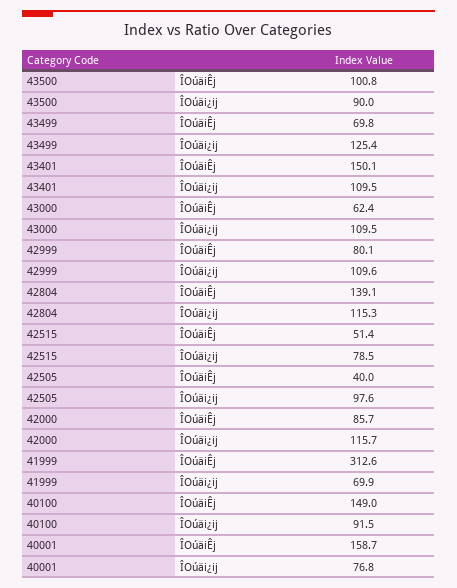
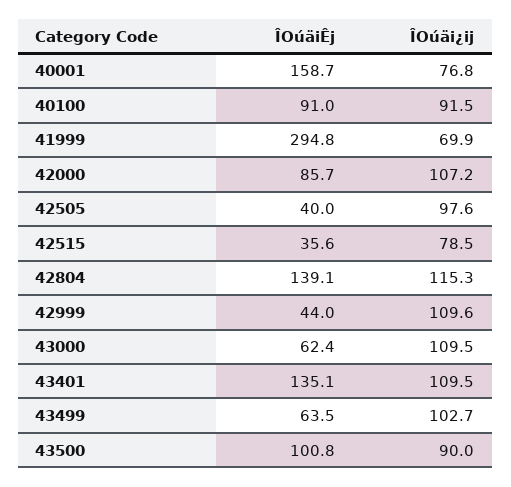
  {
    "43500": {
      "ÎOúäiÊj": 100.8,
      "ÎOúäi¿ij": 90
    },
    "43499": {
-     "ÎOúäiÊj": 69.8,
+     "ÎOúäiÊj": 63.5,
-     "ÎOúäi¿ij": 125.4
+     "ÎOúäi¿ij": 102.7
    },
    "43401": {
-     "ÎOúäiÊj": 150.1,
+     "ÎOúäiÊj": 135.1,
      "ÎOúäi¿ij": 109.5
    },
    "43000": {
      "ÎOúäiÊj": 62.4,
      "ÎOúäi¿ij": 109.5
    },
    "42999": {
-     "ÎOúäiÊj": 80.1,
+     "ÎOúäiÊj": 44,
      "ÎOúäi¿ij": 109.6
    },
    "42804": {
      "ÎOúäiÊj": 139.1,
      "ÎOúäi¿ij": 115.3
    },
    "42515": {
-     "ÎOúäiÊj": 51.4,
+     "ÎOúäiÊj": 35.6,
      "ÎOúäi¿ij": 78.5
    },
    "42505": {
      "ÎOúäiÊj": 40,
      "ÎOúäi¿ij": 97.6
    },
    "42000": {
      "ÎOúäiÊj": 85.7,
-     "ÎOúäi¿ij": 115.7
+     "ÎOúäi¿ij": 107.2
    },
    "41999": {
-     "ÎOúäiÊj": 312.6,
+     "ÎOúäiÊj": 294.8,
      "ÎOúäi¿ij": 69.9
    },
    "40100": {
-     "ÎOúäiÊj": 149,
+     "ÎOúäiÊj": 91,
      "ÎOúäi¿ij": 91.5
    },
    "40001": {
      "ÎOúäiÊj": 158.7,
      "ÎOúäi¿ij": 76.8
    }
  }

